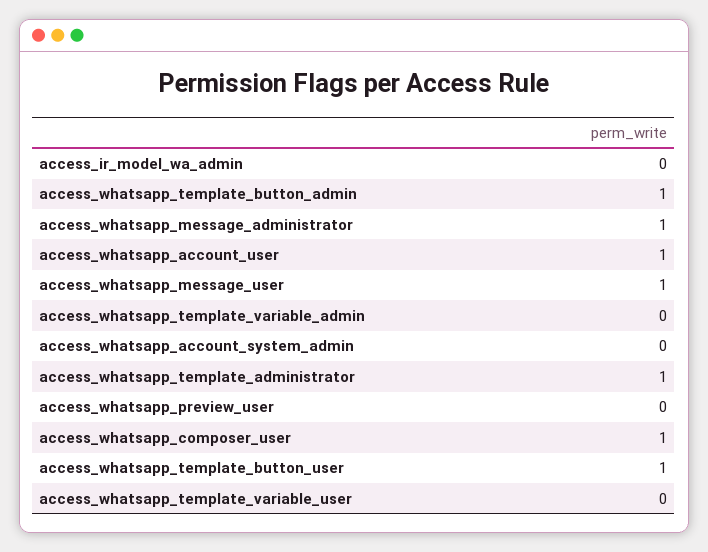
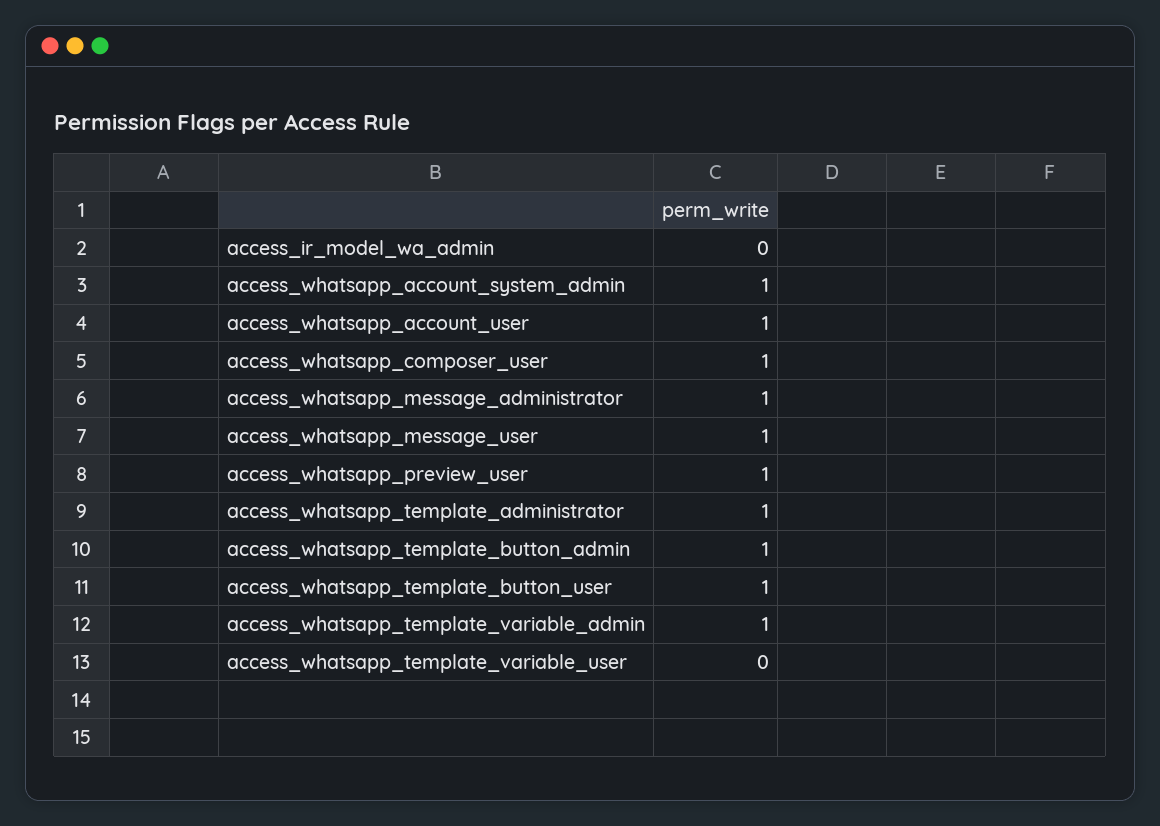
  {
    "access_ir_model_wa_admin": 0,
    "access_whatsapp_template_button_admin": 1,
    "access_whatsapp_message_administrator": 1,
    "access_whatsapp_account_user": 1,
    "access_whatsapp_message_user": 1,
-   "access_whatsapp_template_variable_admin": 0,
+   "access_whatsapp_template_variable_admin": 1,
-   "access_whatsapp_account_system_admin": 0,
+   "access_whatsapp_account_system_admin": 1,
    "access_whatsapp_template_administrator": 1,
-   "access_whatsapp_preview_user": 0,
+   "access_whatsapp_preview_user": 1,
    "access_whatsapp_composer_user": 1,
    "access_whatsapp_template_button_user": 1,
    "access_whatsapp_template_variable_user": 0
  }

